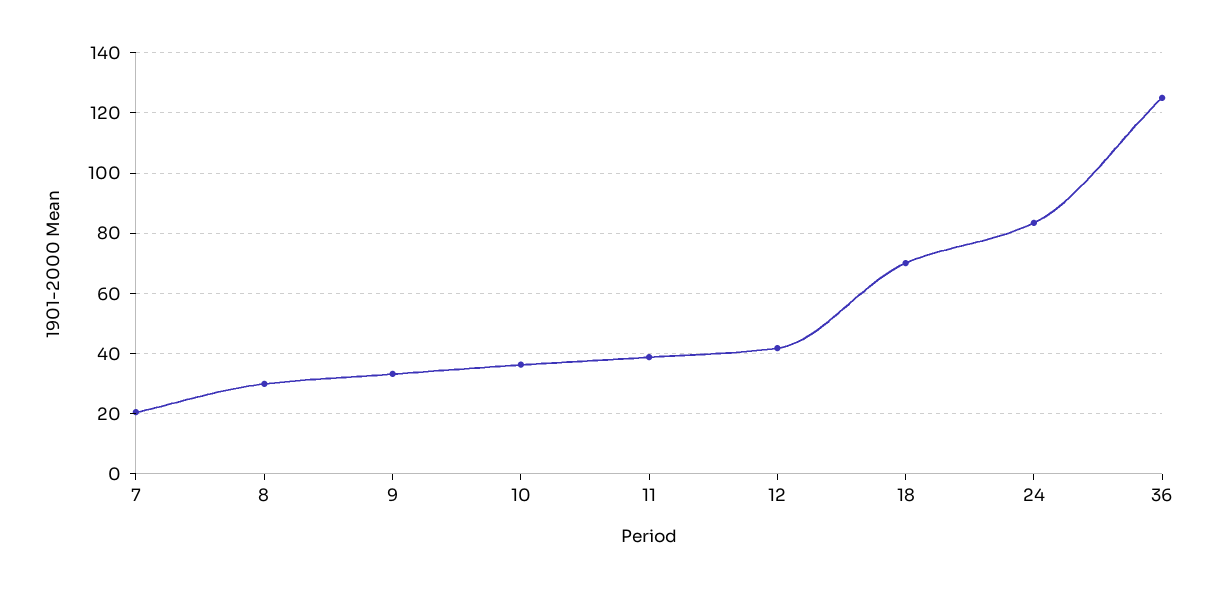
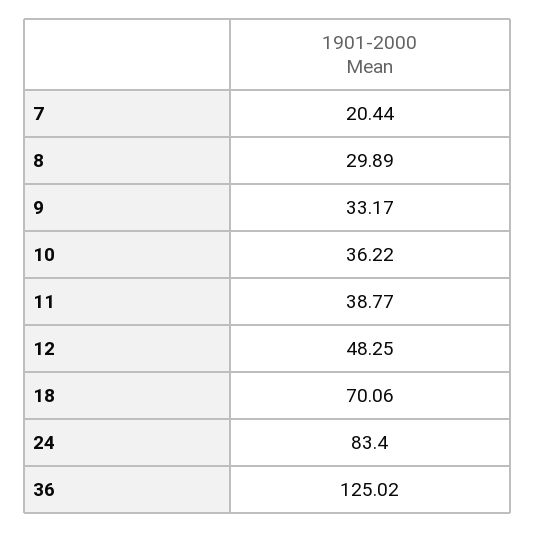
  {
    "7": 20.44,
    "8": 29.89,
    "9": 33.17,
    "10": 36.22,
    "11": 38.77,
-   "12": 42,
+   "12": 48.25,
    "18": 70.06,
    "24": 83.4,
    "36": 125.02
  }

